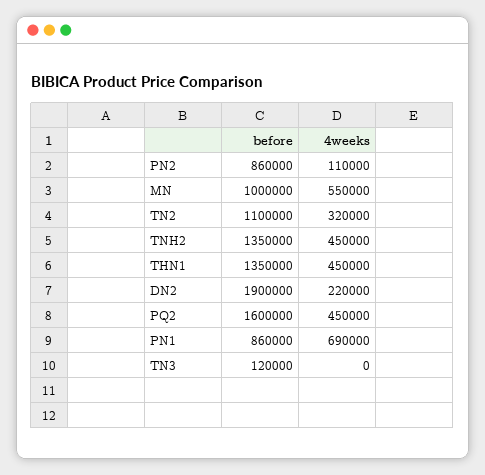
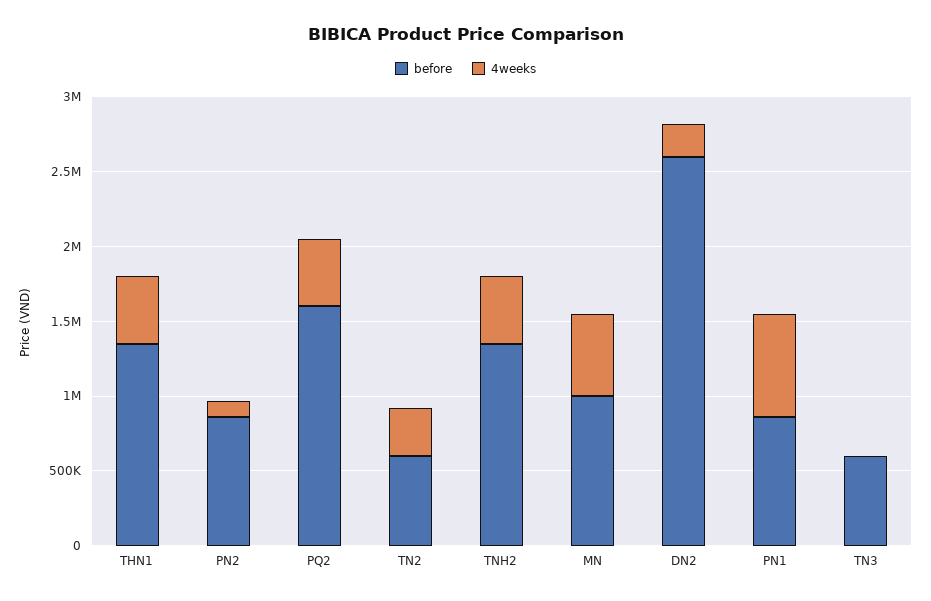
  {
    "before": {
      "PN2": 860000,
      "MN": 1000000,
-     "TN2": 1100000,
+     "TN2": 600000,
      "TNH2": 1350000,
      "THN1": 1350000,
-     "DN2": 1900000,
+     "DN2": 2600000,
      "PQ2": 1600000,
      "PN1": 860000,
-     "TN3": 120000
+     "TN3": 600000
    },
    "4weeks": {
      "PN2": 110000,
      "MN": 550000,
      "TN2": 320000,
      "TNH2": 450000,
      "THN1": 450000,
      "DN2": 220000,
      "PQ2": 450000,
      "PN1": 690000,
      "TN3": 0
    }
  }

